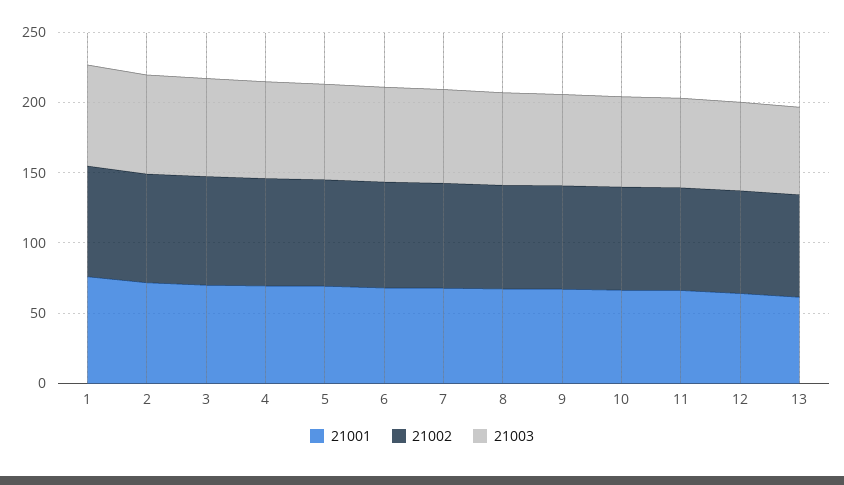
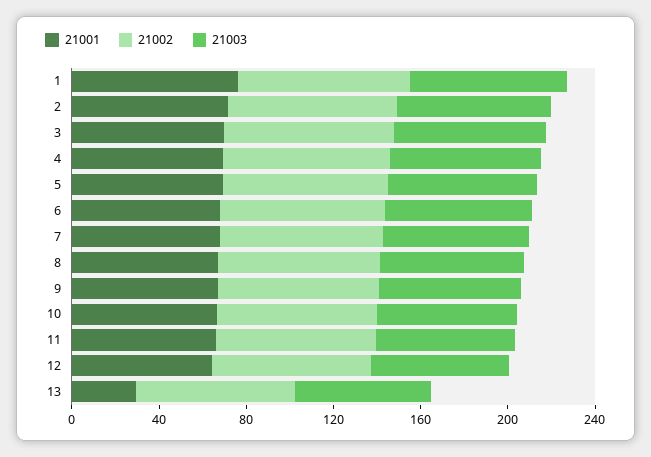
  {
    "21001": {
      "1": 80,
      "2": 70,
      "3": 70,
      "4": 70,
      "5": 70,
      "6": 70,
      "7": 70,
      "8": 70,
      "9": 70,
      "10": 70,
      "11": 70,
      "12": 60,
-     "13": 60
+     "13": 30
    },
    "21002": {
      "1": 80,
      "2": 80,
      "3": 80,
      "4": 80,
      "5": 80,
      "6": 80,
      "7": 70,
      "8": 70,
      "9": 70,
      "10": 70,
      "11": 70,
      "12": 70,
      "13": 70
    },
    "21003": {
      "1": 70,
      "2": 70,
      "3": 70,
      "4": 70,
      "5": 70,
      "6": 70,
      "7": 70,
      "8": 70,
      "9": 70,
      "10": 60,
      "11": 60,
      "12": 60,
      "13": 60
    }
  }

